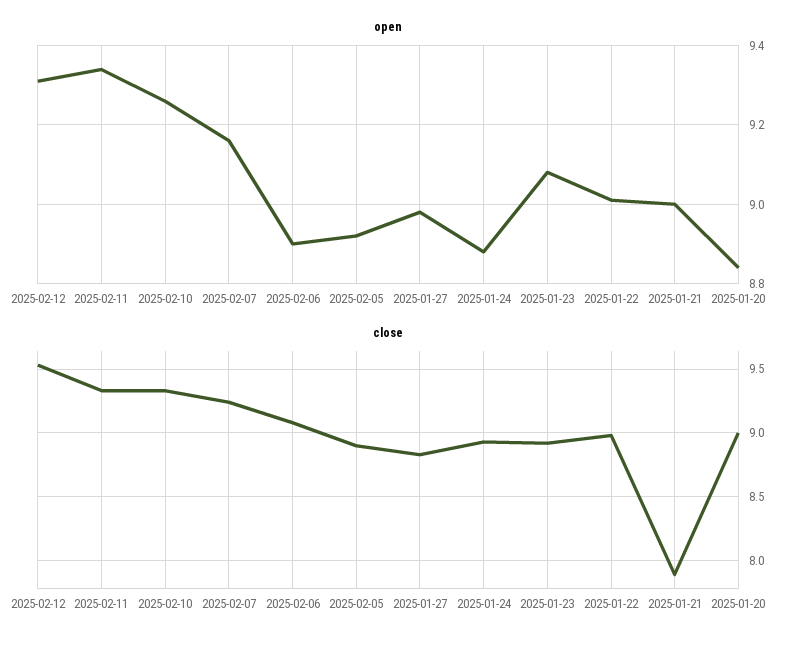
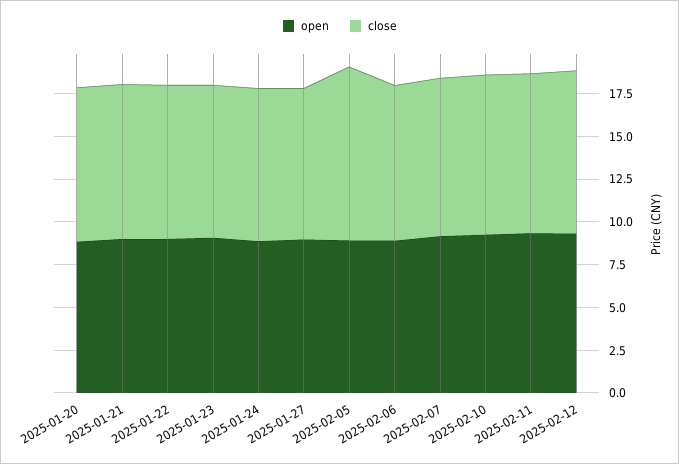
  {
    "open": {
      "2025-02-12": 9.3,
      "2025-02-11": 9.35,
      "2025-02-10": 9.25,
      "2025-02-07": 9.15,
      "2025-02-06": 8.9,
      "2025-02-05": 8.9,
      "2025-01-27": 9,
      "2025-01-24": 8.9,
      "2025-01-23": 9.1,
      "2025-01-22": 9,
      "2025-01-21": 9,
      "2025-01-20": 8.85
    },
    "close": {
      "2025-02-12": 9.55,
      "2025-02-11": 9.35,
      "2025-02-10": 9.35,
      "2025-02-07": 9.25,
      "2025-02-06": 9.1,
-     "2025-02-05": 8.9,
+     "2025-02-05": 10,
      "2025-01-27": 8.85,
      "2025-01-24": 8.95,
      "2025-01-23": 8.9,
      "2025-01-22": 9,
-     "2025-01-21": 7.9,
+     "2025-01-21": 9,
      "2025-01-20": 9
    }
  }

